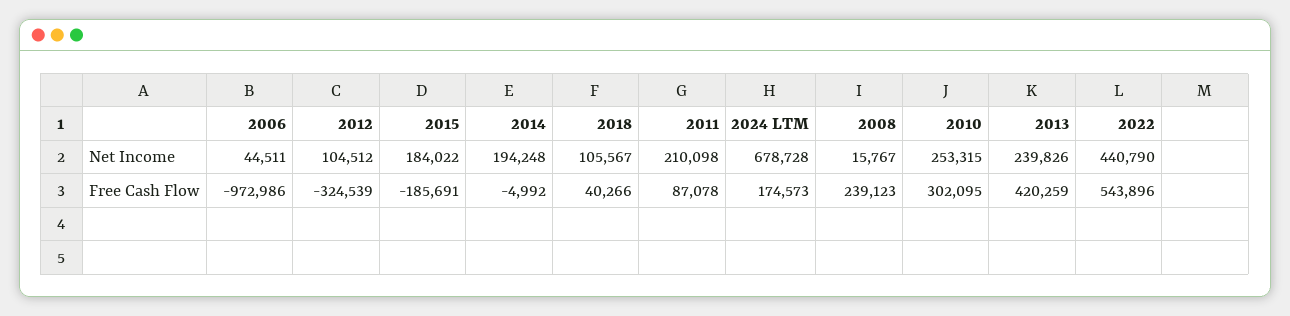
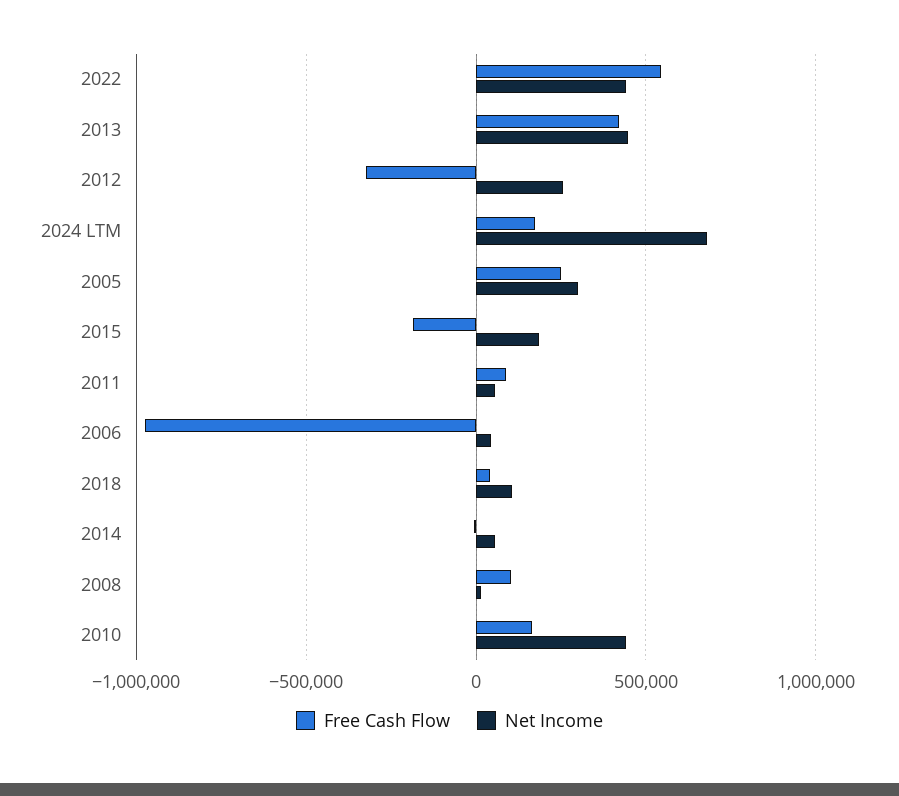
  {
    "Net Income": {
      "2006": 44511,
-     "2012": 104512,
+     "2012": 250000,
      "2015": 184022,
-     "2014": 194248,
+     "2014": 50000,
      "2018": 105567,
-     "2011": 210098,
+     "2011": 50000,
      "2024 LTM": 678728,
      "2008": 15767,
-     "2010": 253315,
+     "2010": 450000,
-     "2013": 239826,
+     "2013": 450000,
-     "2022": 440790
+     "2022": 440790,
+     "2005": 300000
    },
    "Free Cash Flow": {
      "2006": -972986,
      "2012": -324539,
      "2015": -185691,
      "2014": -4992,
      "2018": 40266,
      "2011": 87078,
      "2024 LTM": 174573,
-     "2008": 239123,
+     "2008": 100000,
-     "2010": 302095,
+     "2010": 150000,
      "2013": 420259,
-     "2022": 543896
+     "2022": 543896,
+     "2005": 250000
    }
  }

